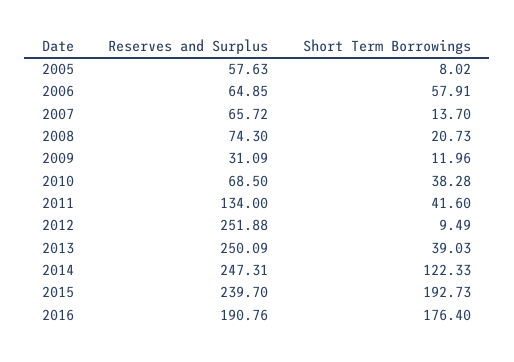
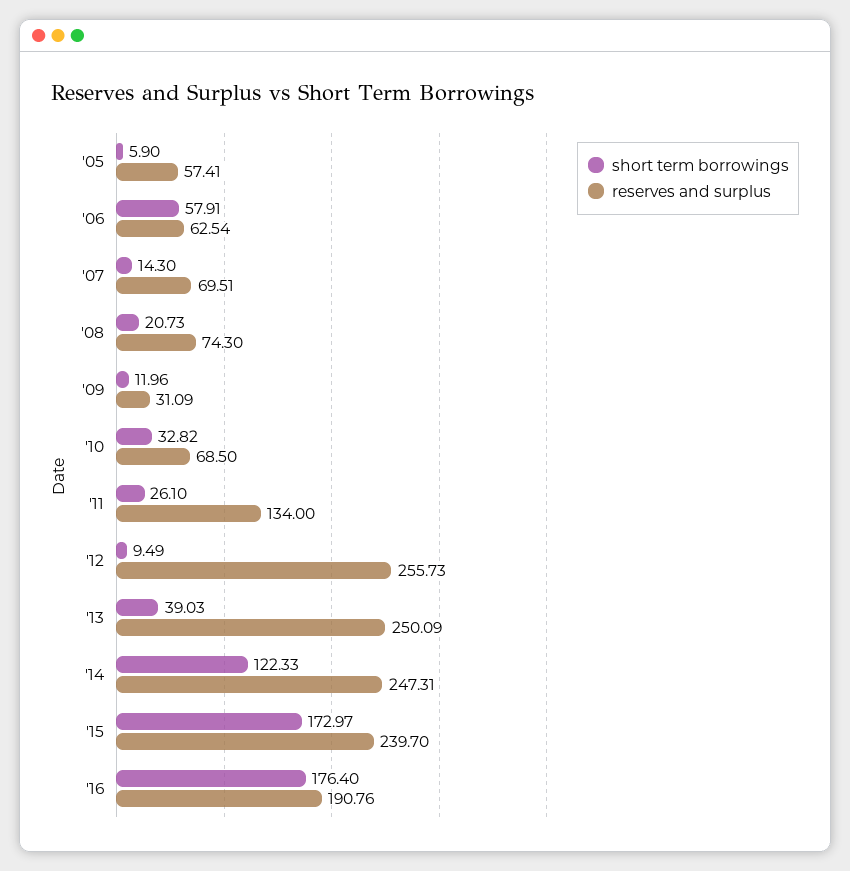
  {
    "Reserves and Surplus": {
-     "2005": 57.63,
+     "2005": 57.41,
-     "2006": 64.85,
+     "2006": 62.54,
-     "2007": 65.72,
+     "2007": 69.51,
      "2008": 74.3,
      "2009": 31.09,
      "2010": 68.5,
      "2011": 134,
-     "2012": 251.88,
+     "2012": 255.73,
      "2013": 250.09,
      "2014": 247.31,
      "2015": 239.7,
      "2016": 190.76
    },
    "Short Term Borrowings": {
-     "2005": 8.02,
+     "2005": 5.9,
      "2006": 57.91,
-     "2007": 13.7,
+     "2007": 14.3,
      "2008": 20.73,
      "2009": 11.96,
-     "2010": 38.28,
+     "2010": 32.82,
-     "2011": 41.6,
+     "2011": 26.1,
      "2012": 9.49,
      "2013": 39.03,
      "2014": 122.33,
-     "2015": 192.73,
+     "2015": 172.97,
      "2016": 176.4
    }
  }

